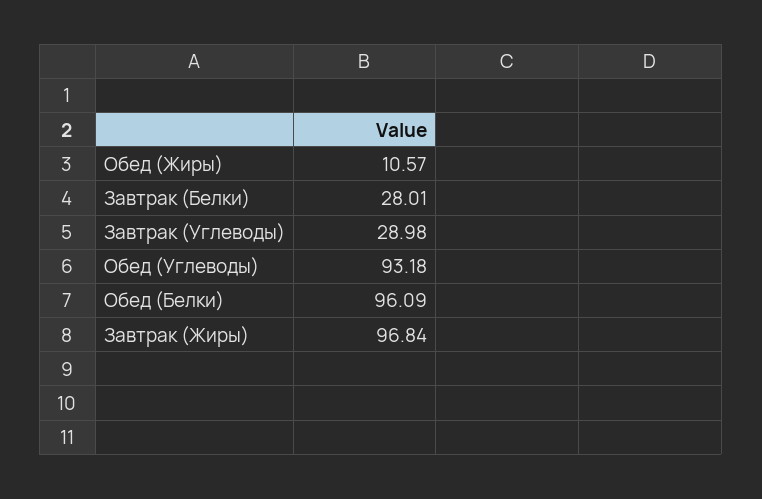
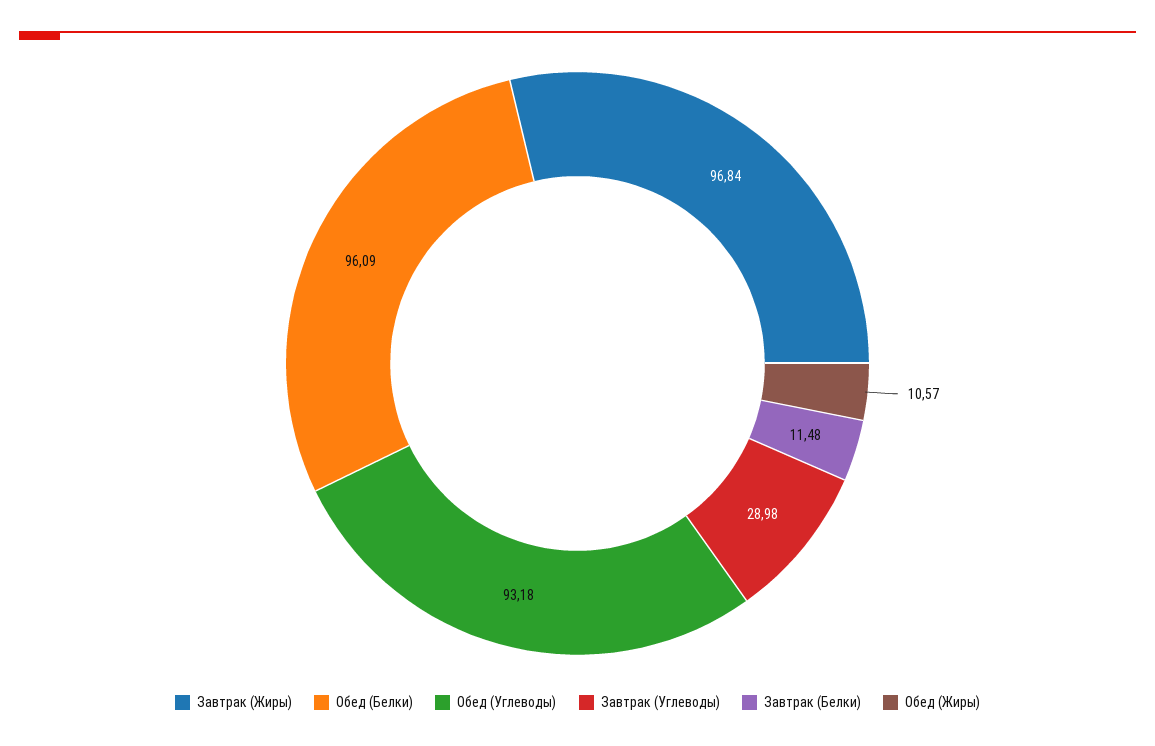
  {
    "Обед (Жиры)": 10.57,
-   "Завтрак (Белки)": 28.01,
+   "Завтрак (Белки)": 11.48,
    "Завтрак (Углеводы)": 28.98,
    "Обед (Углеводы)": 93.18,
    "Обед (Белки)": 96.09,
    "Завтрак (Жиры)": 96.84
  }

